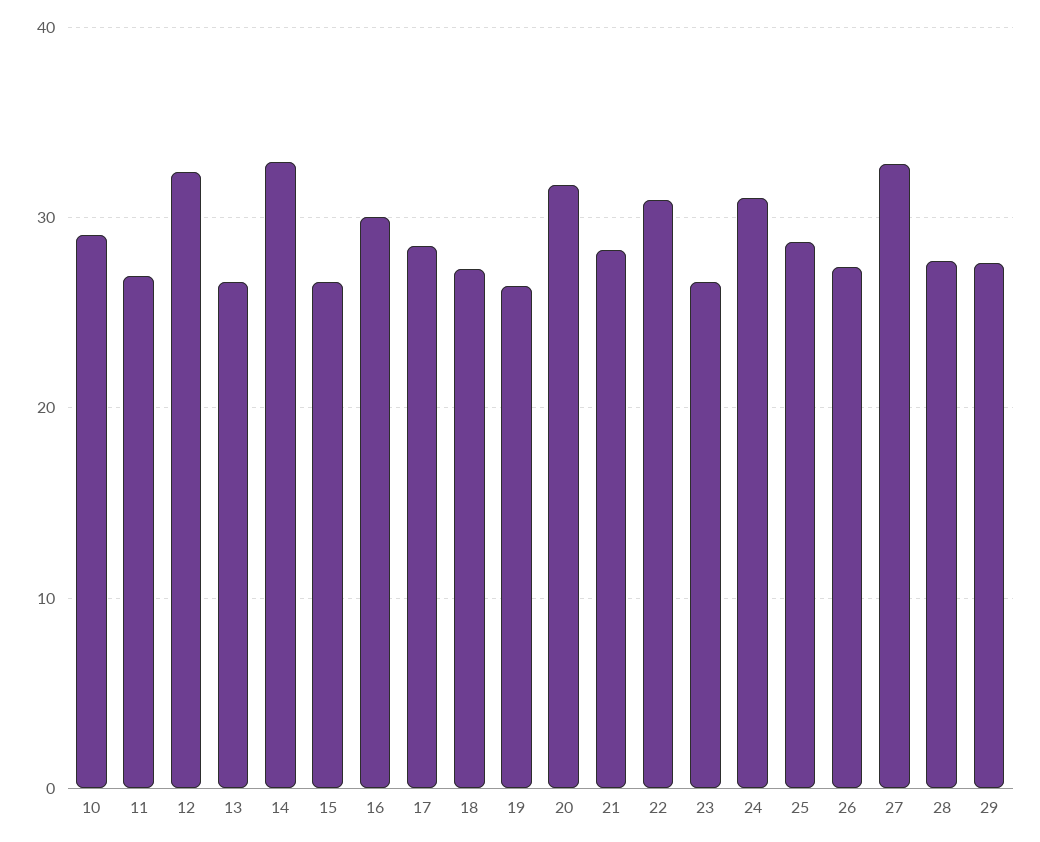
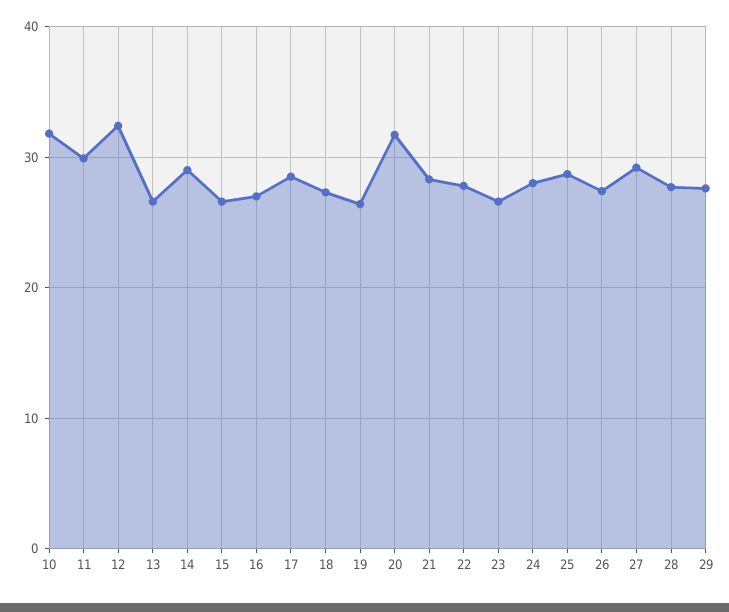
  {
-   "10": 29,
+   "10": 32,
-   "11": 27,
+   "11": 30,
    "12": 32,
    "13": 27,
-   "14": 33,
+   "14": 29,
    "15": 27,
-   "16": 30,
+   "16": 27,
    "17": 29,
    "18": 27,
    "19": 26,
    "20": 32,
    "21": 28,
-   "22": 31,
+   "22": 28,
    "23": 27,
-   "24": 31,
+   "24": 28,
    "25": 29,
    "26": 27,
-   "27": 33,
+   "27": 29,
    "28": 28,
    "29": 28
  }

